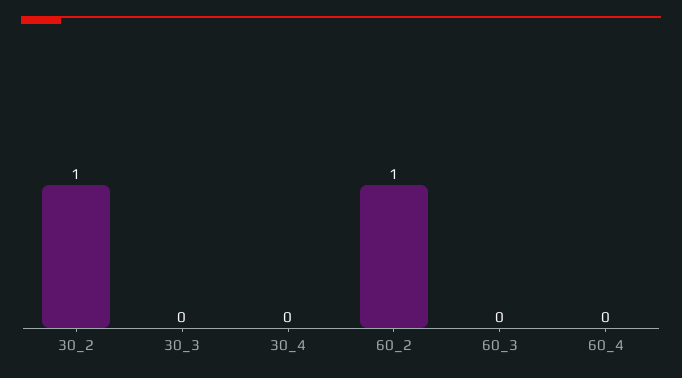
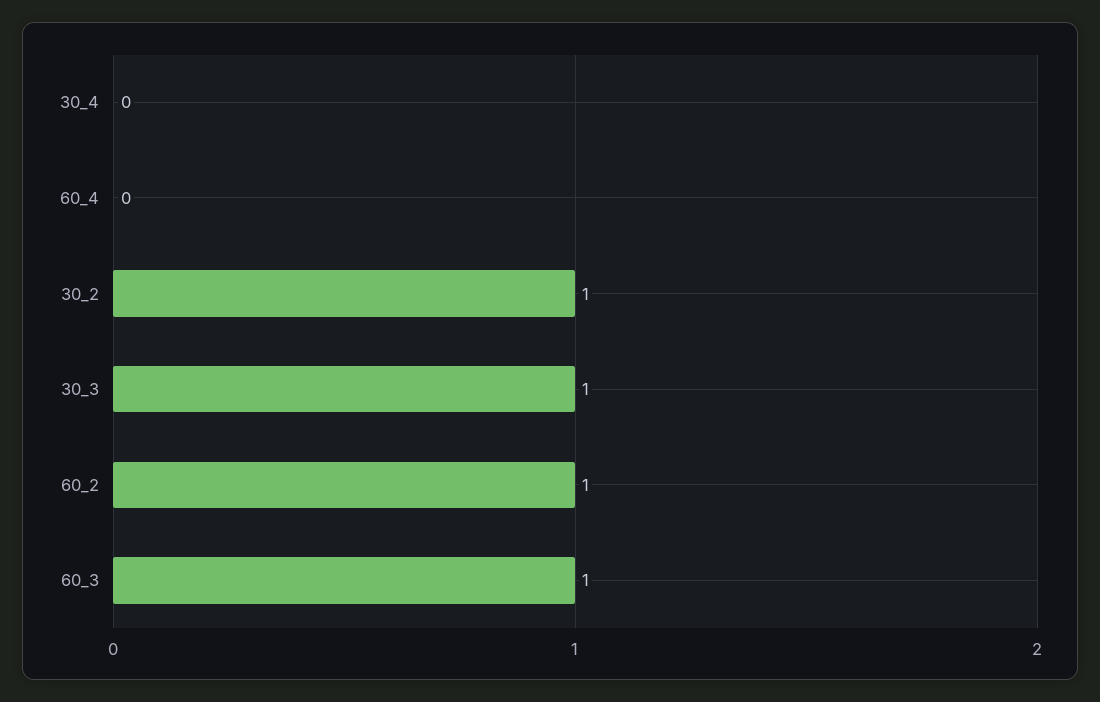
  {
    "30_2": 1,
-   "30_3": 0,
+   "30_3": 1,
    "30_4": 0,
    "60_2": 1,
-   "60_3": 0,
+   "60_3": 1,
    "60_4": 0
  }

